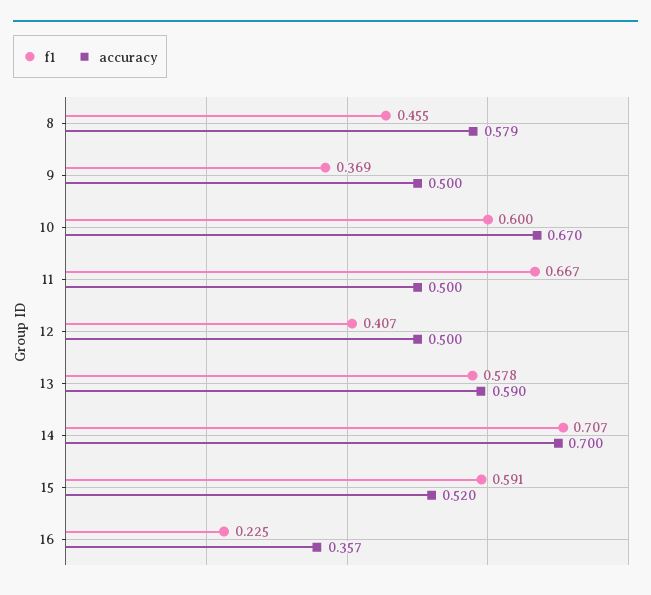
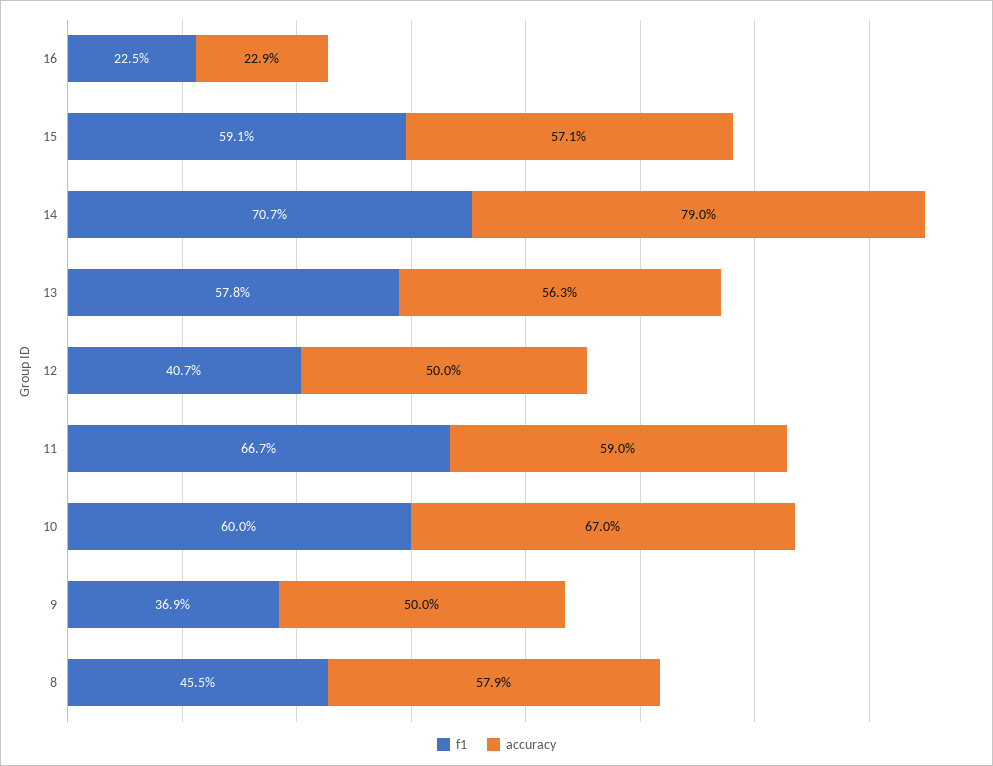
  {
    "f1": {
      "8": 0.455,
      "9": 0.369,
      "10": 0.6,
      "11": 0.667,
      "12": 0.407,
      "13": 0.578,
      "14": 0.707,
      "15": 0.591,
      "16": 0.225
    },
    "accuracy": {
      "8": 0.579,
      "9": 0.5,
      "10": 0.67,
-     "11": 0.5,
+     "11": 0.59,
      "12": 0.5,
-     "13": 0.59,
+     "13": 0.563,
-     "14": 0.7,
+     "14": 0.79,
-     "15": 0.52,
+     "15": 0.571,
-     "16": 0.357
+     "16": 0.229
    }
  }

